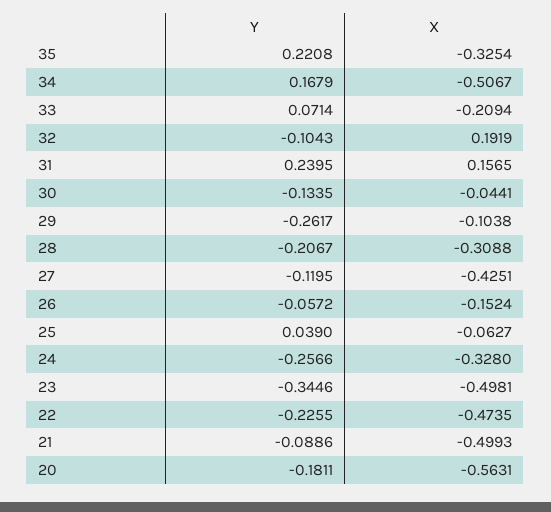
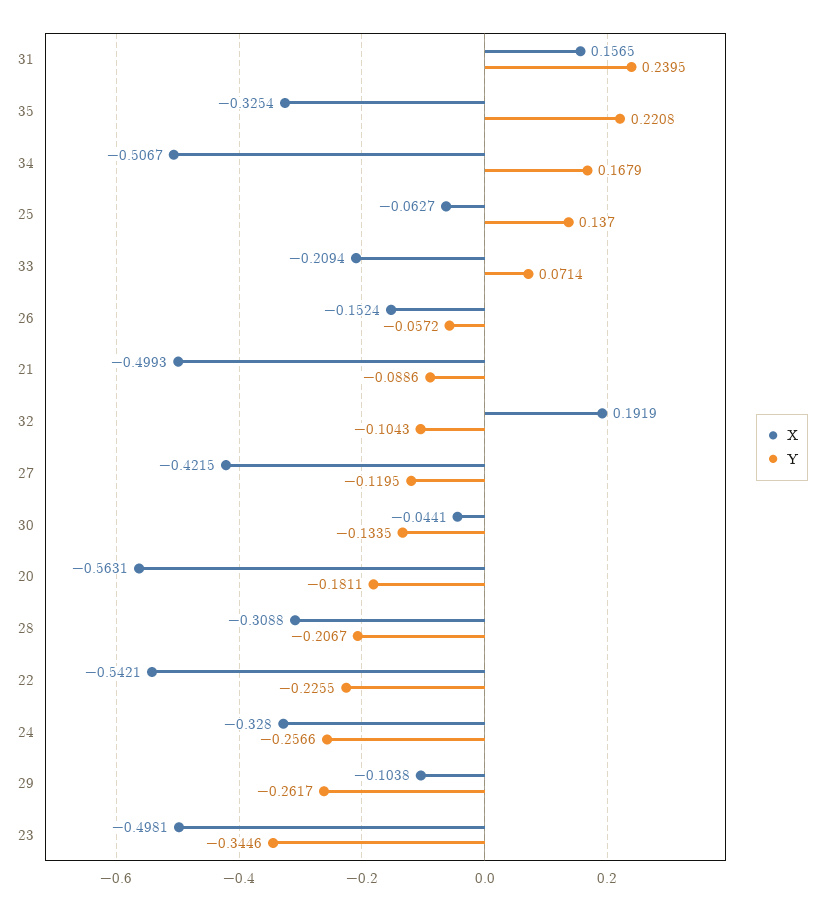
  {
    "Y": {
      "35": 0.2208,
      "34": 0.1679,
      "33": 0.0714,
      "32": -0.1043,
      "31": 0.2395,
      "30": -0.1335,
      "29": -0.2617,
      "28": -0.2067,
      "27": -0.1195,
      "26": -0.0572,
-     "25": 0.039,
+     "25": 0.137,
      "24": -0.2566,
      "23": -0.3446,
      "22": -0.2255,
      "21": -0.0886,
      "20": -0.1811
    },
    "X": {
      "35": -0.3254,
      "34": -0.5067,
      "33": -0.2094,
      "32": 0.1919,
      "31": 0.1565,
      "30": -0.0441,
      "29": -0.1038,
      "28": -0.3088,
-     "27": -0.4251,
+     "27": -0.4215,
      "26": -0.1524,
      "25": -0.0627,
      "24": -0.328,
      "23": -0.4981,
-     "22": -0.4735,
+     "22": -0.5421,
      "21": -0.4993,
      "20": -0.5631
    }
  }

